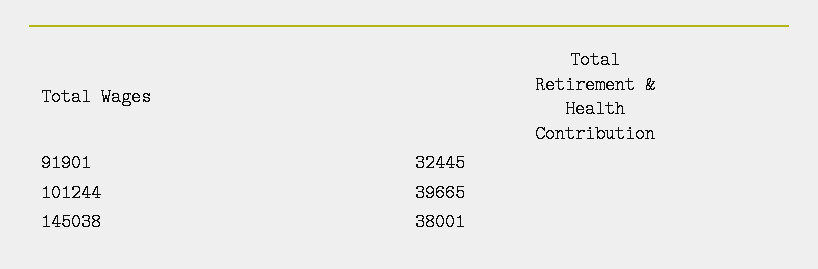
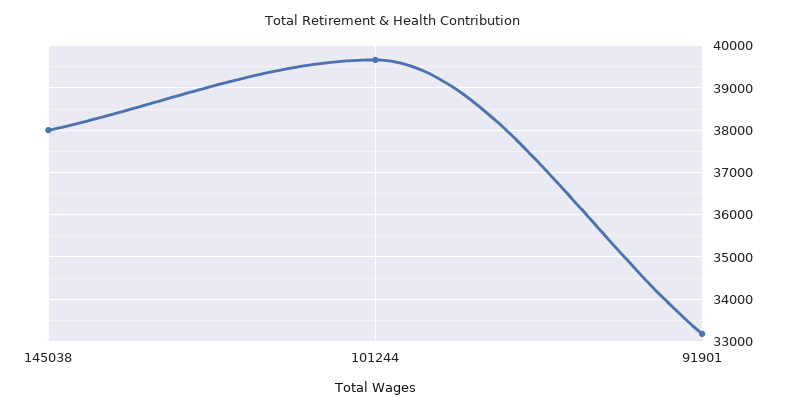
  {
-   "91901": 32445,
+   "91901": 33200,
    "101244": 39665,
    "145038": 38001
  }

